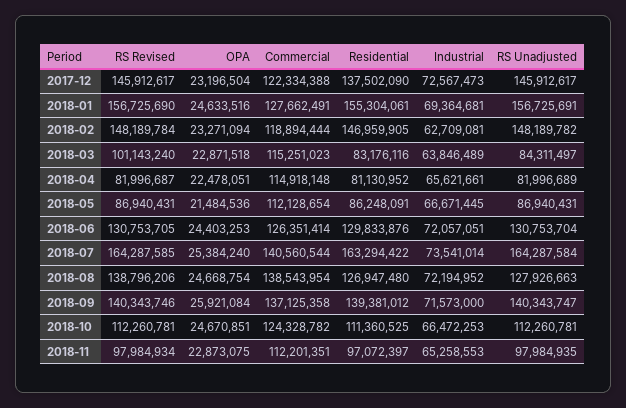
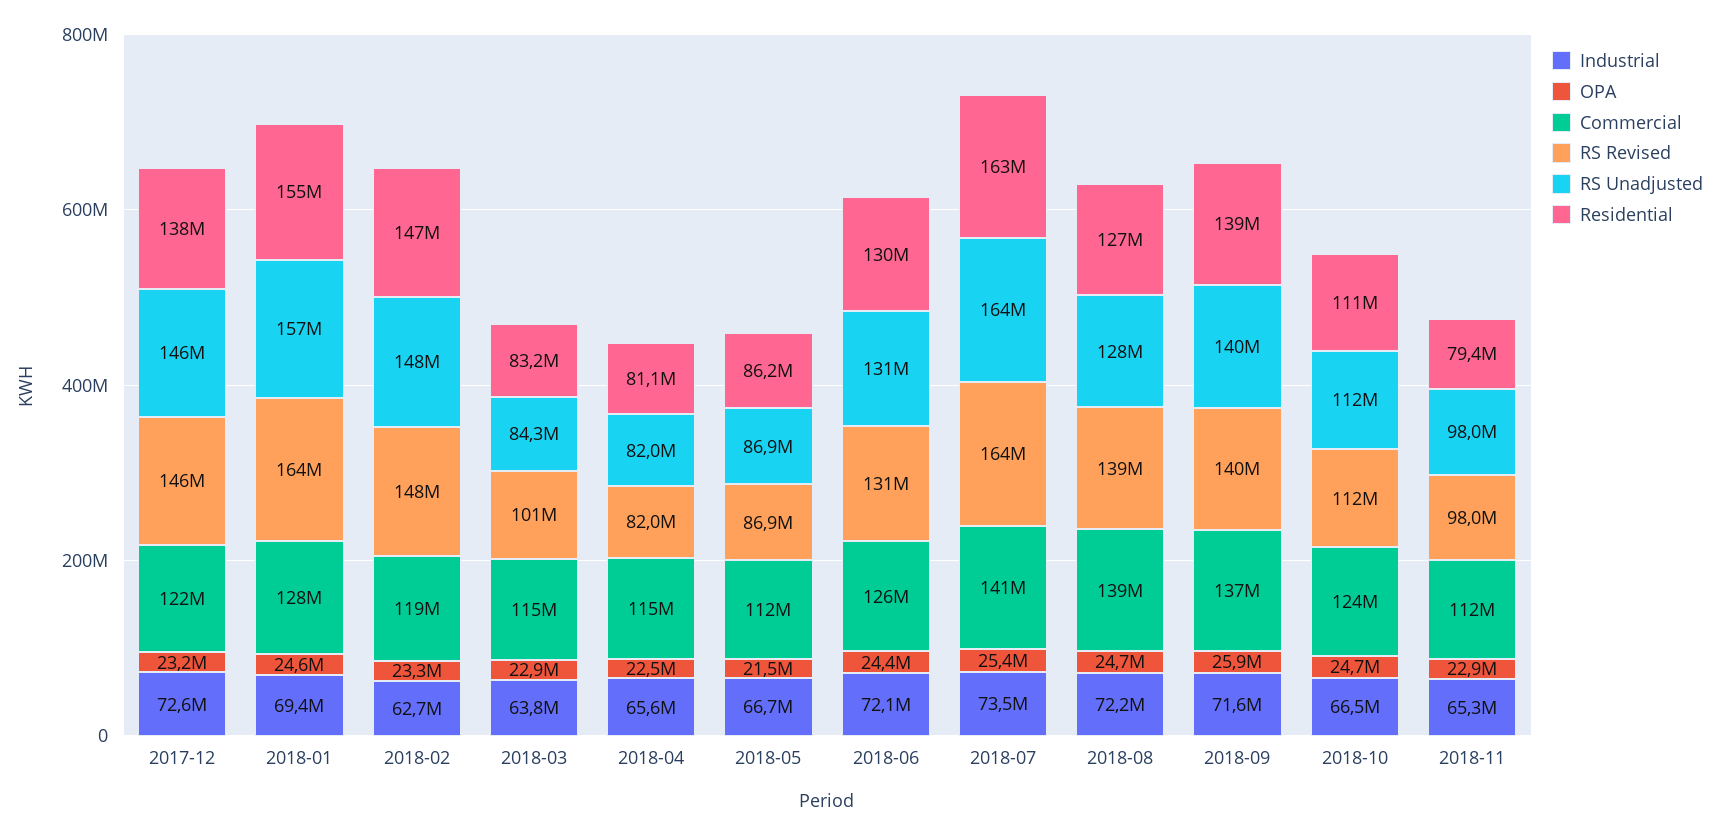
  {
    "RS Revised": {
      "2017-12": 145912617,
-     "2018-01": 156725690,
+     "2018-01": 164000000,
      "2018-02": 148189784,
      "2018-03": 101143240,
      "2018-04": 81996687,
      "2018-05": 86940431,
      "2018-06": 130753705,
      "2018-07": 164287585,
      "2018-08": 138796206,
      "2018-09": 140343746,
      "2018-10": 112260781,
      "2018-11": 97984934
    },
    "OPA": {
      "2017-12": 23196504,
      "2018-01": 24633516,
      "2018-02": 23271094,
      "2018-03": 22871518,
      "2018-04": 22478051,
      "2018-05": 21484536,
      "2018-06": 24403253,
      "2018-07": 25384240,
      "2018-08": 24668754,
      "2018-09": 25921084,
      "2018-10": 24670851,
      "2018-11": 22873075
    },
    "Commercial": {
      "2017-12": 122334388,
      "2018-01": 127662491,
      "2018-02": 118894444,
      "2018-03": 115251023,
      "2018-04": 114918148,
      "2018-05": 112128654,
      "2018-06": 126351414,
      "2018-07": 140560544,
      "2018-08": 138543954,
      "2018-09": 137125358,
      "2018-10": 124328782,
      "2018-11": 112201351
    },
    "Residential": {
      "2017-12": 137502090,
      "2018-01": 155304061,
      "2018-02": 146959905,
      "2018-03": 83176116,
      "2018-04": 81130952,
      "2018-05": 86248091,
      "2018-06": 129833876,
      "2018-07": 163294422,
      "2018-08": 126947480,
      "2018-09": 139381012,
      "2018-10": 111360525,
-     "2018-11": 97072397
+     "2018-11": 79400000
    },
    "Industrial": {
      "2017-12": 72567473,
      "2018-01": 69364681,
      "2018-02": 62709081,
      "2018-03": 63846489,
      "2018-04": 65621661,
      "2018-05": 66671445,
      "2018-06": 72057051,
      "2018-07": 73541014,
      "2018-08": 72194952,
      "2018-09": 71573000,
      "2018-10": 66472253,
      "2018-11": 65258553
    },
    "RS Unadjusted": {
      "2017-12": 145912617,
      "2018-01": 156725691,
      "2018-02": 148189782,
      "2018-03": 84311497,
      "2018-04": 81996689,
      "2018-05": 86940431,
      "2018-06": 130753704,
      "2018-07": 164287584,
      "2018-08": 127926663,
      "2018-09": 140343747,
      "2018-10": 112260781,
      "2018-11": 97984935
    }
  }

